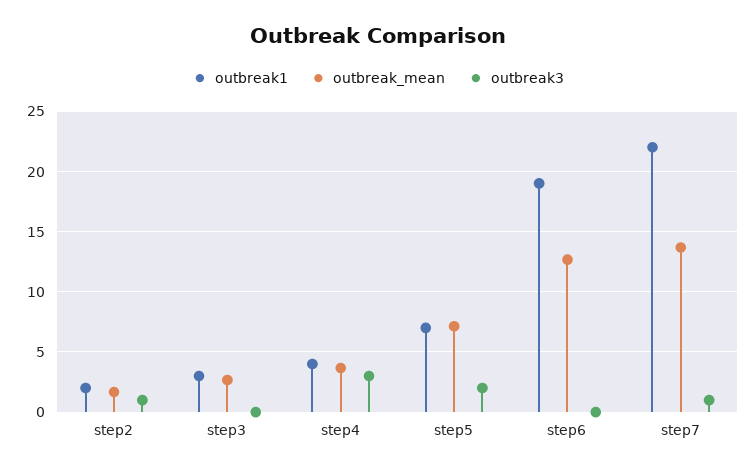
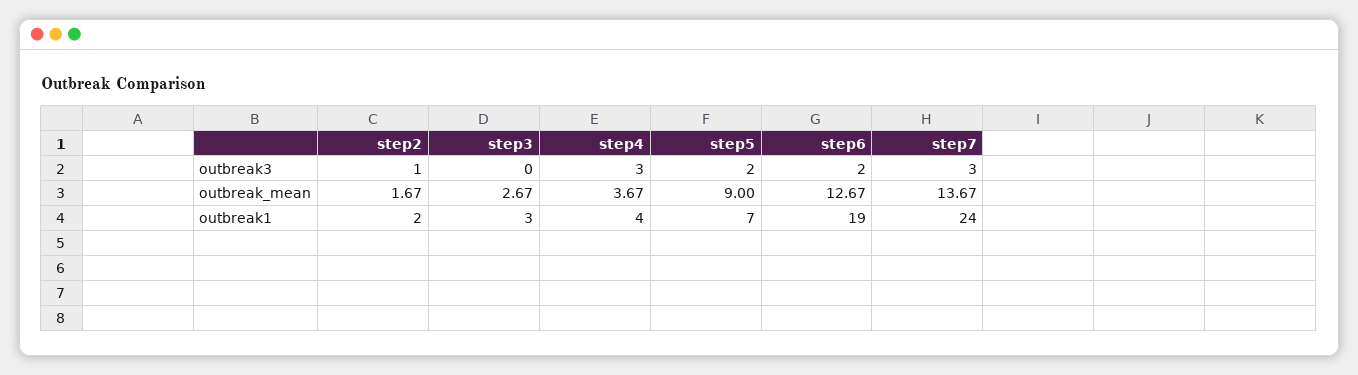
  {
    "outbreak1": {
      "step2": 2,
      "step3": 3,
      "step4": 4,
      "step5": 7,
      "step6": 19,
-     "step7": 22
+     "step7": 24
    },
    "outbreak_mean": {
      "step2": 1.67,
      "step3": 2.67,
      "step4": 3.67,
-     "step5": 7,
+     "step5": 9,
      "step6": 12.67,
      "step7": 13.67
    },
    "outbreak3": {
      "step2": 1,
      "step3": 0,
      "step4": 3,
      "step5": 2,
-     "step6": 0,
+     "step6": 2,
-     "step7": 1
+     "step7": 3
    }
  }

